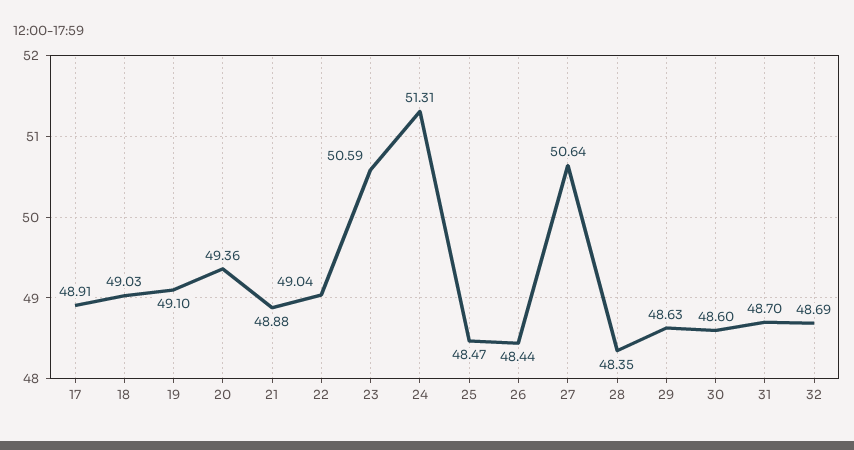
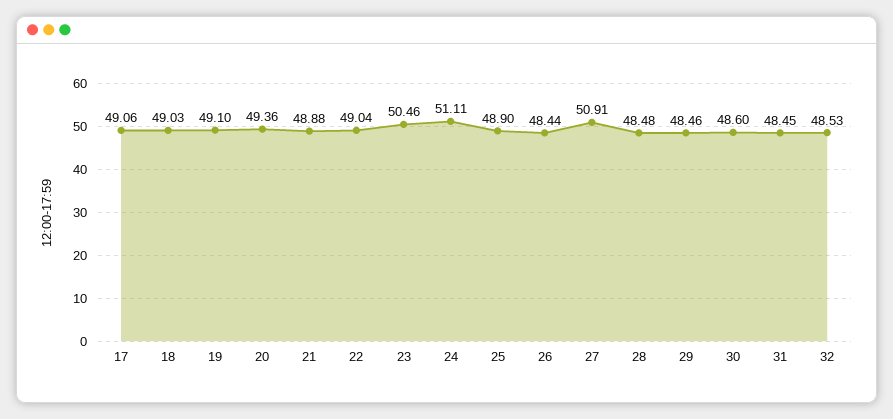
  {
-   "17": 48.91,
+   "17": 49.06,
    "18": 49.03,
    "19": 49.1,
    "20": 49.36,
    "21": 48.88,
    "22": 49.04,
-   "23": 50.59,
+   "23": 50.46,
-   "24": 51.31,
+   "24": 51.11,
-   "25": 48.47,
+   "25": 48.9,
    "26": 48.44,
-   "27": 50.64,
+   "27": 50.91,
-   "28": 48.35,
+   "28": 48.48,
-   "29": 48.63,
+   "29": 48.46,
    "30": 48.6,
-   "31": 48.7,
+   "31": 48.45,
-   "32": 48.69
+   "32": 48.53
  }

